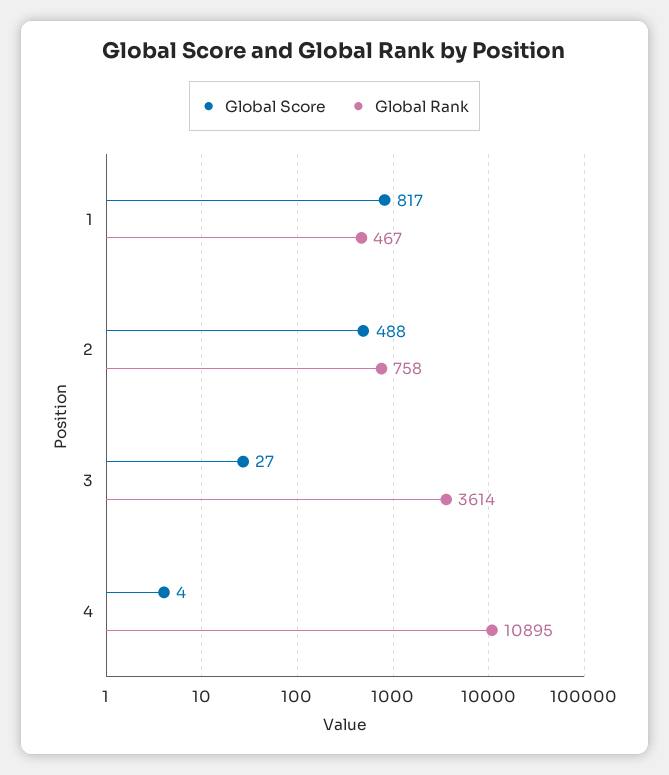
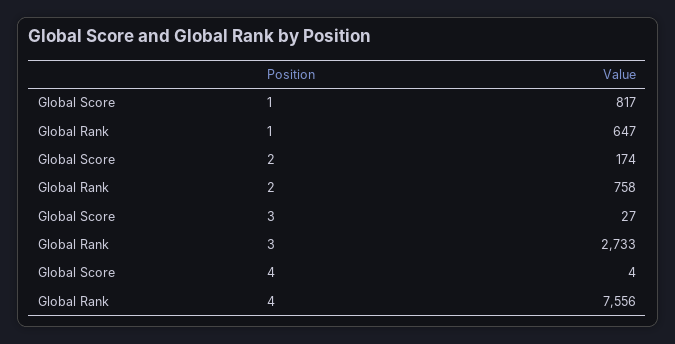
  {
    "Global Score": {
      "1": 817,
-     "2": 488,
+     "2": 174,
      "3": 27,
      "4": 4
    },
    "Global Rank": {
-     "1": 467,
+     "1": 647,
      "2": 758,
-     "3": 3614,
+     "3": 2733,
-     "4": 10895
+     "4": 7556
    }
  }

